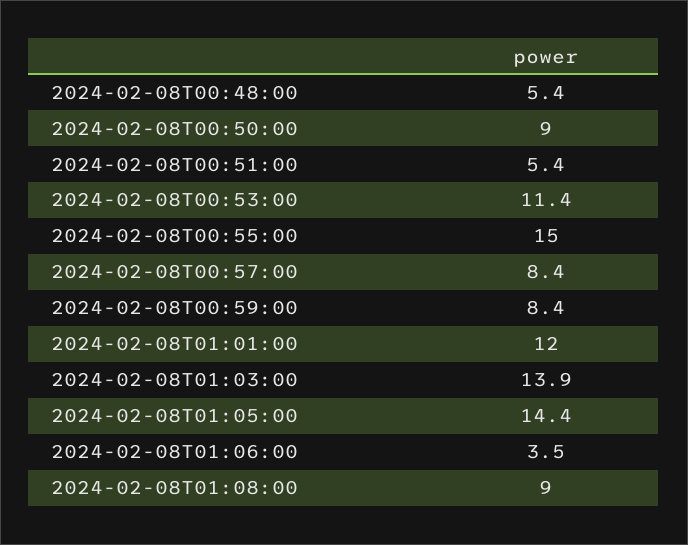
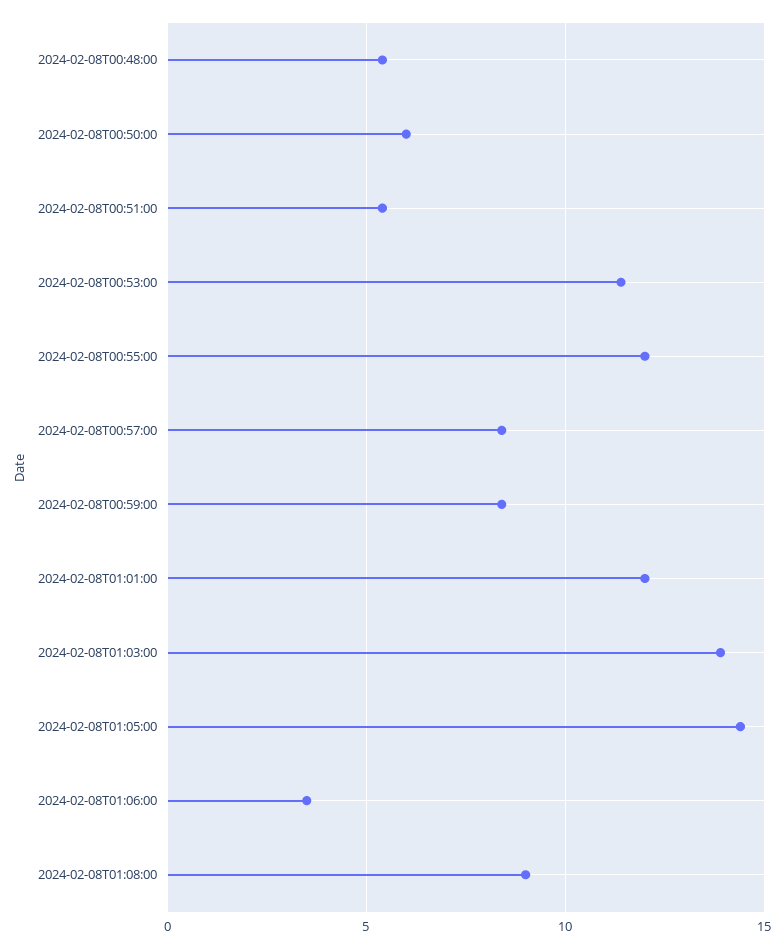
  {
    "2024-02-08T00:48:00": 5.4,
-   "2024-02-08T00:50:00": 9,
+   "2024-02-08T00:50:00": 6,
    "2024-02-08T00:51:00": 5.4,
    "2024-02-08T00:53:00": 11.4,
-   "2024-02-08T00:55:00": 15,
+   "2024-02-08T00:55:00": 12,
    "2024-02-08T00:57:00": 8.4,
    "2024-02-08T00:59:00": 8.4,
    "2024-02-08T01:01:00": 12,
    "2024-02-08T01:03:00": 13.9,
    "2024-02-08T01:05:00": 14.4,
    "2024-02-08T01:06:00": 3.5,
    "2024-02-08T01:08:00": 9
  }

